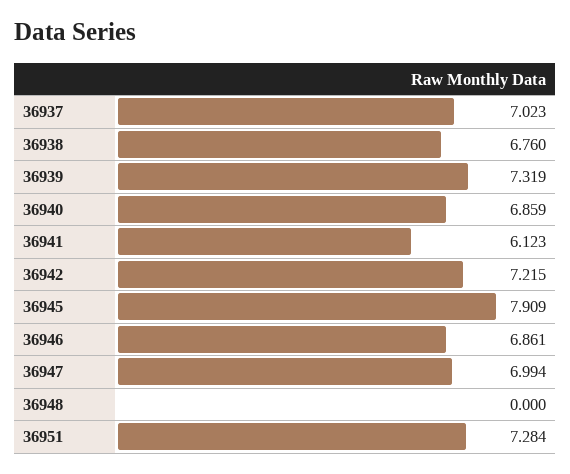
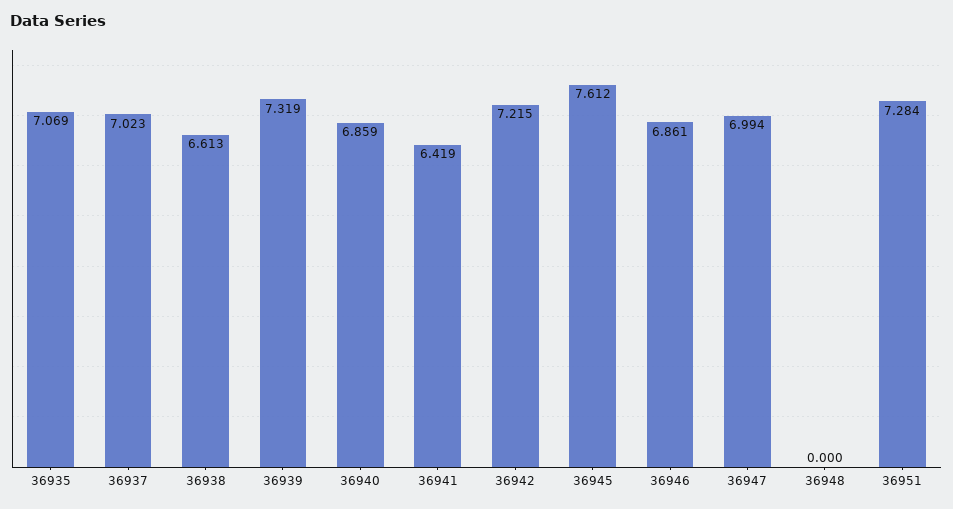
  {
    "36937": 7.023,
-   "36938": 6.76,
+   "36938": 6.613,
    "36939": 7.319,
    "36940": 6.859,
-   "36941": 6.123,
+   "36941": 6.419,
    "36942": 7.215,
-   "36945": 7.909,
+   "36945": 7.612,
    "36946": 6.861,
    "36947": 6.994,
    "36948": 0,
-   "36951": 7.284
+   "36951": 7.284,
+   "36935": 7.069
  }

